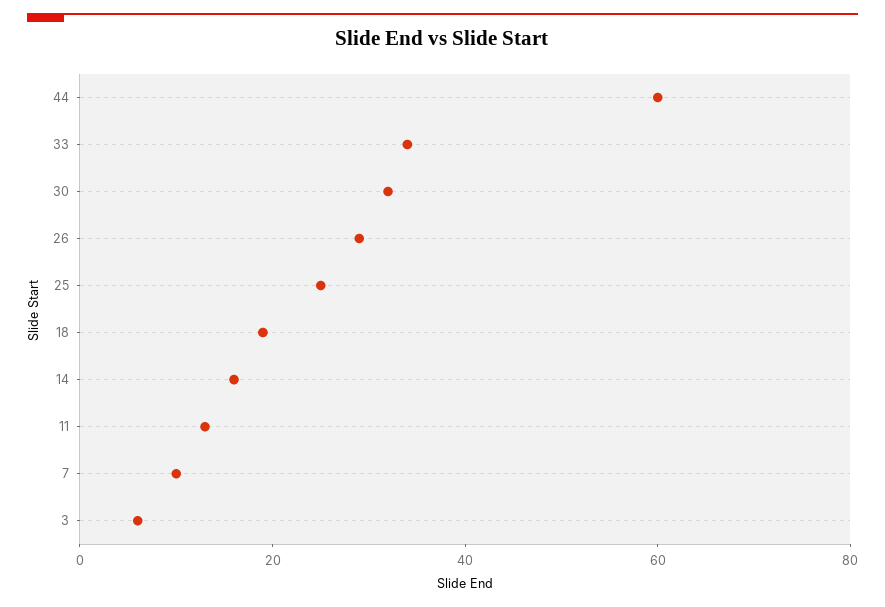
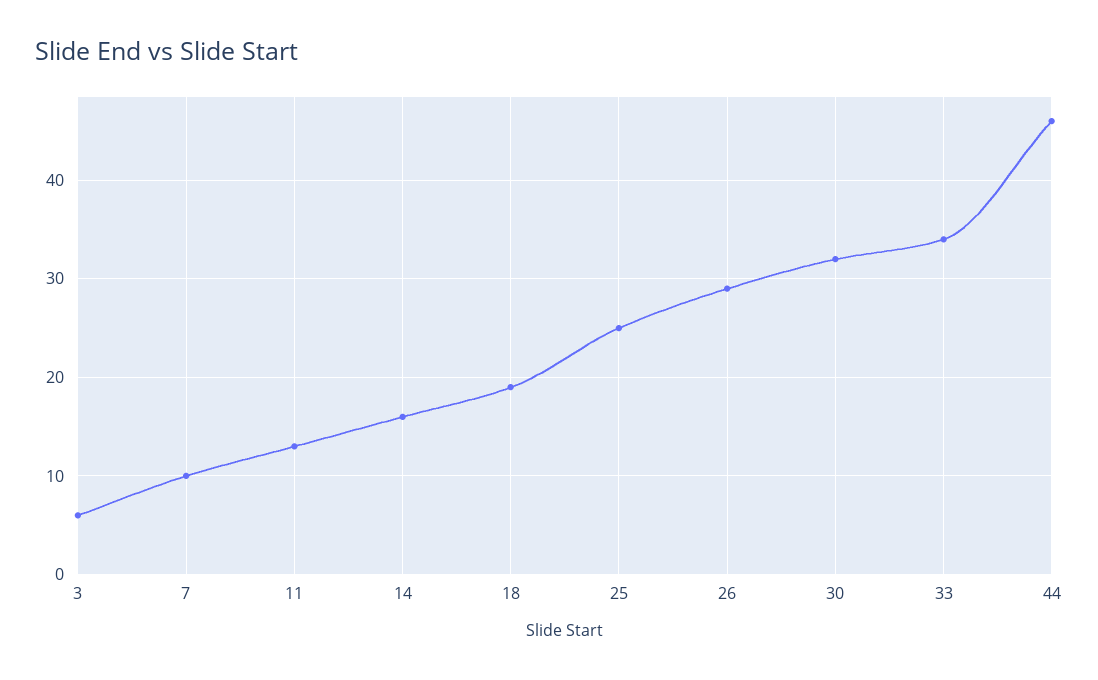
  {
-   "44": 60,
+   "44": 46,
    "33": 34,
    "30": 32,
    "26": 29,
    "25": 25,
    "18": 19,
    "14": 16,
    "11": 13,
    "7": 10,
    "3": 6
  }

